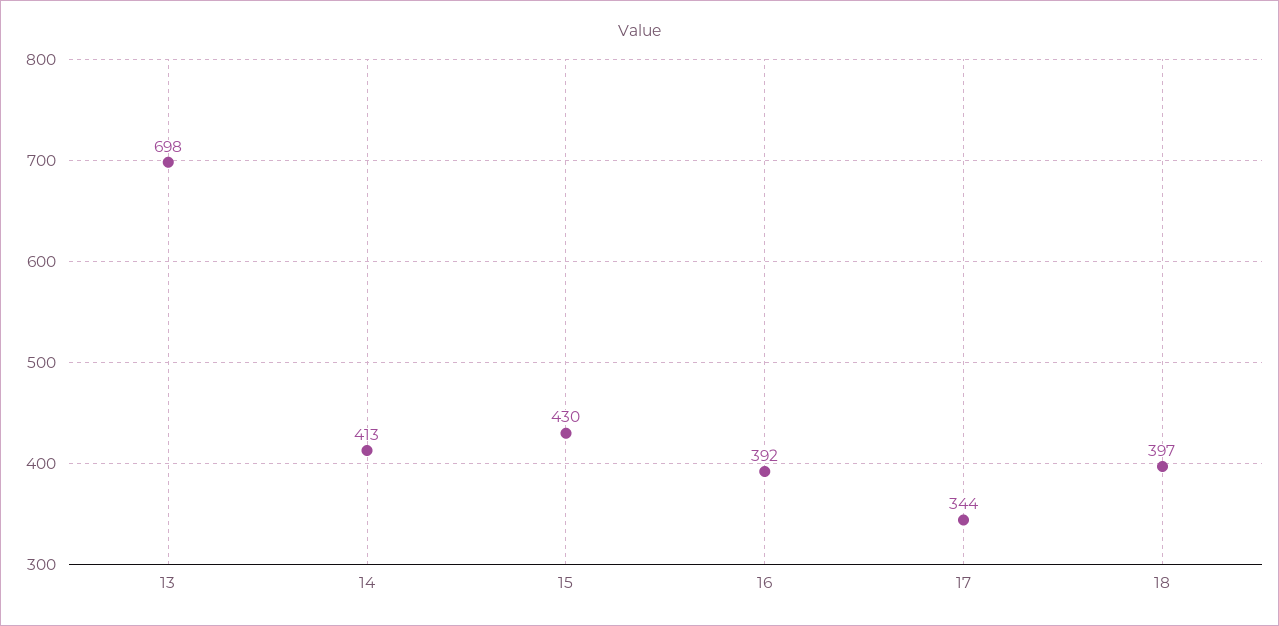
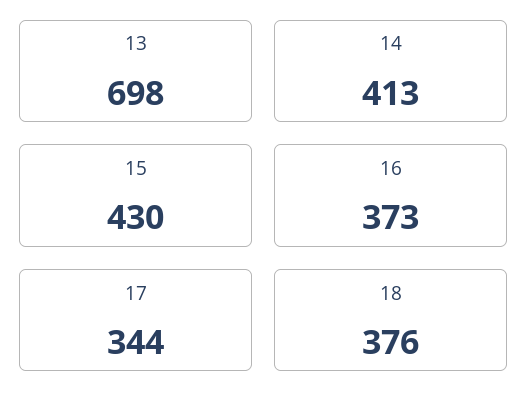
  {
    "13": 698,
    "14": 413,
    "15": 430,
-   "16": 392,
+   "16": 373,
    "17": 344,
-   "18": 397
+   "18": 376
  }

